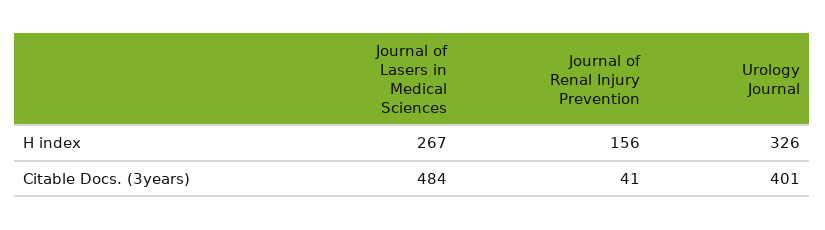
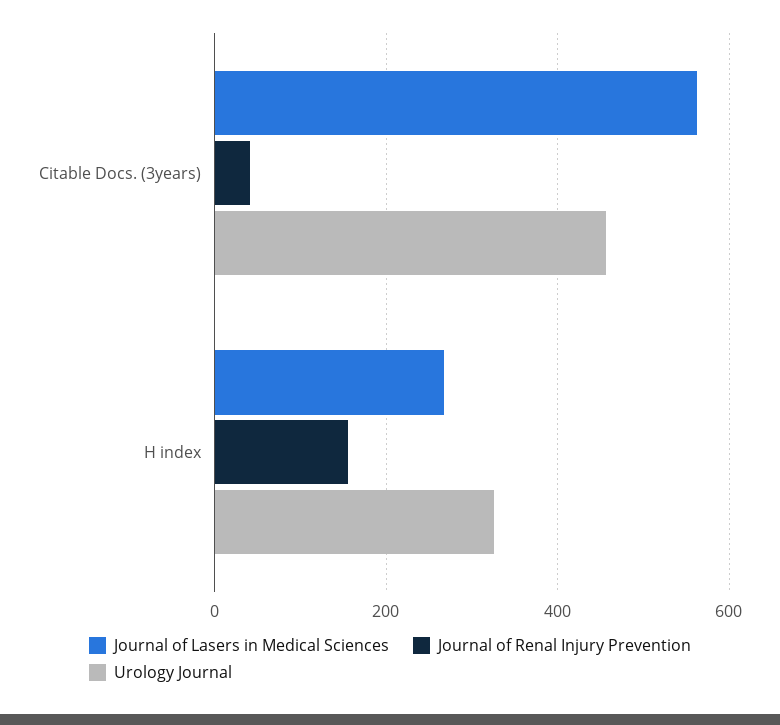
  {
    "Journal of Lasers in Medical Sciences": {
      "H index": 267,
-     "Citable Docs. (3years)": 484
+     "Citable Docs. (3years)": 560
    },
    "Journal of Renal Injury Prevention": {
      "H index": 156,
      "Citable Docs. (3years)": 41
    },
    "Urology Journal": {
      "H index": 326,
-     "Citable Docs. (3years)": 401
+     "Citable Docs. (3years)": 460
    }
  }

